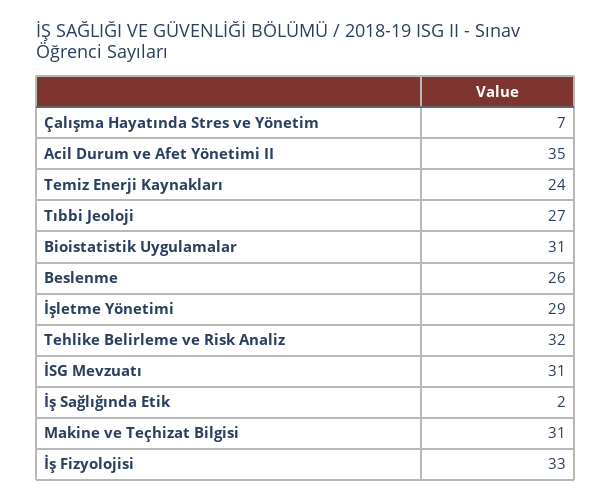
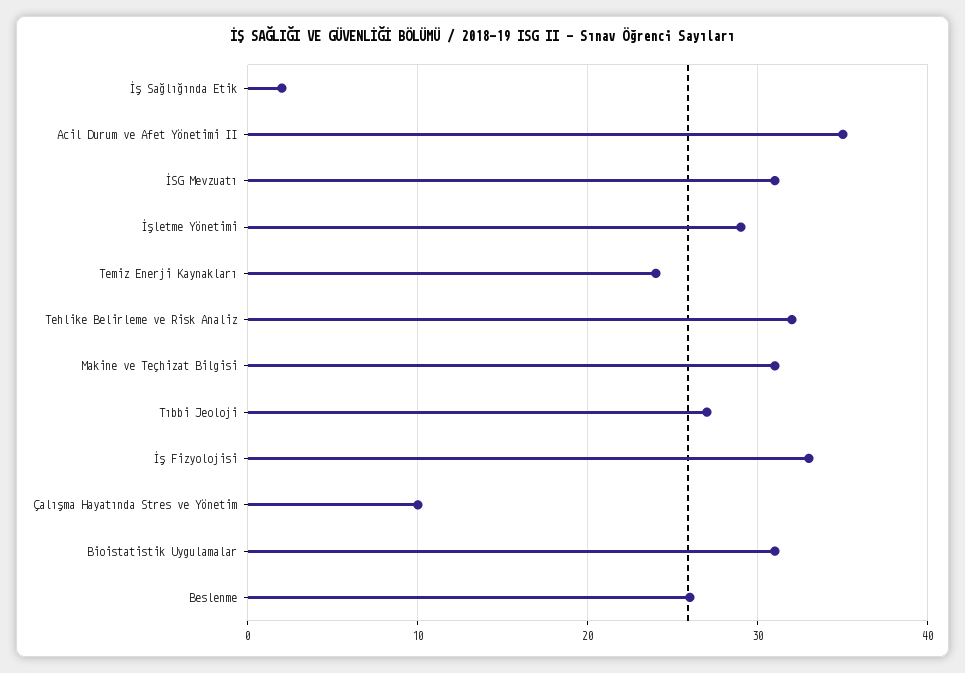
  {
-   "Çalışma Hayatında Stres ve Yönetim": 7,
+   "Çalışma Hayatında Stres ve Yönetim": 10,
    "Acil Durum ve Afet Yönetimi II": 35,
    "Temiz Enerji Kaynakları": 24,
    "Tıbbi Jeoloji": 27,
    "Bioistatistik Uygulamalar": 31,
    "Beslenme": 26,
    "İşletme Yönetimi": 29,
    "Tehlike Belirleme ve Risk Analiz": 32,
    "İSG Mevzuatı": 31,
    "İş Sağlığında Etik": 2,
    "Makine ve Teçhizat Bilgisi": 31,
    "İş Fizyolojisi": 33
  }

